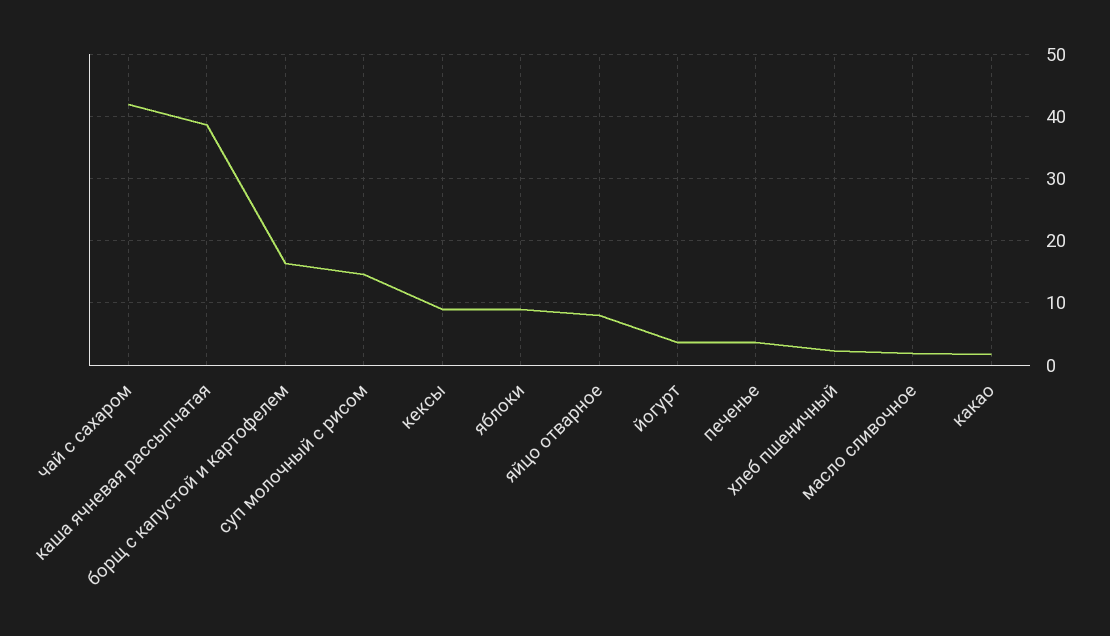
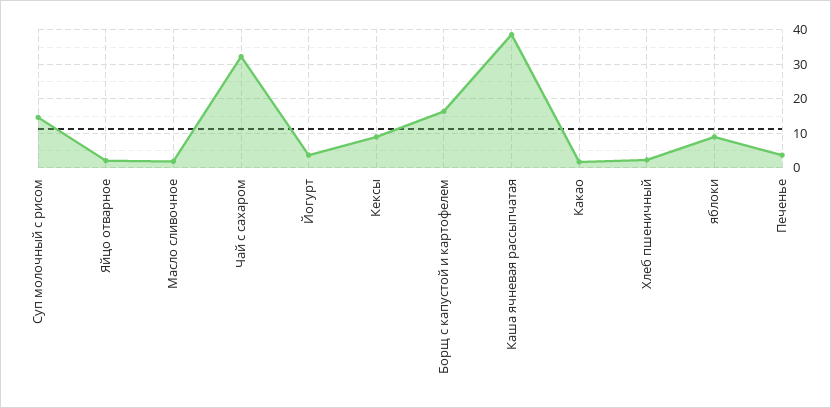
  {
-   "чай с сахаром": 42,
+   "чай с сахаром": 32,
    "каша ячневая рассыпчатая": 39,
    "борщ с капустой и картофелем": 16,
    "суп молочный с рисом": 15,
    "кексы": 9,
    "яблоки": 9,
-   "яйцо отварное": 8,
+   "яйцо отварное": 2,
    "йогурт": 4,
    "печенье": 4,
    "хлеб пшеничный": 2,
    "масло сливочное": 2,
    "какао": 2
  }

